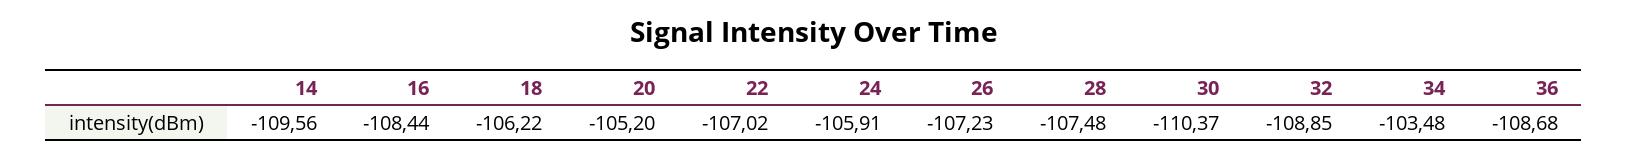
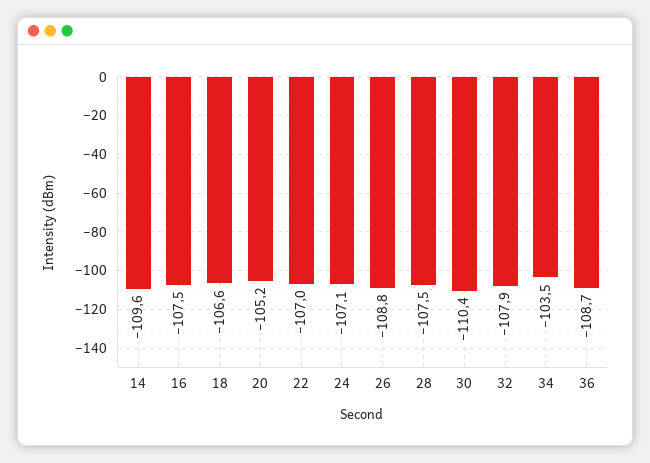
  {
    "14": -109.56,
-   "16": -108.44,
+   "16": -107.5,
-   "18": -106.22,
+   "18": -106.6,
    "20": -105.2,
    "22": -107.02,
-   "24": -105.91,
+   "24": -107.1,
-   "26": -107.23,
+   "26": -108.8,
    "28": -107.48,
    "30": -110.37,
-   "32": -108.85,
+   "32": -107.9,
    "34": -103.48,
    "36": -108.68
  }

